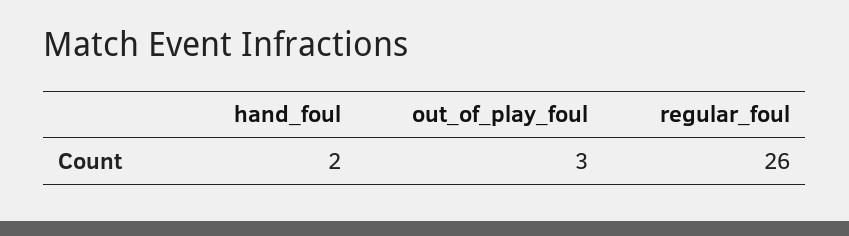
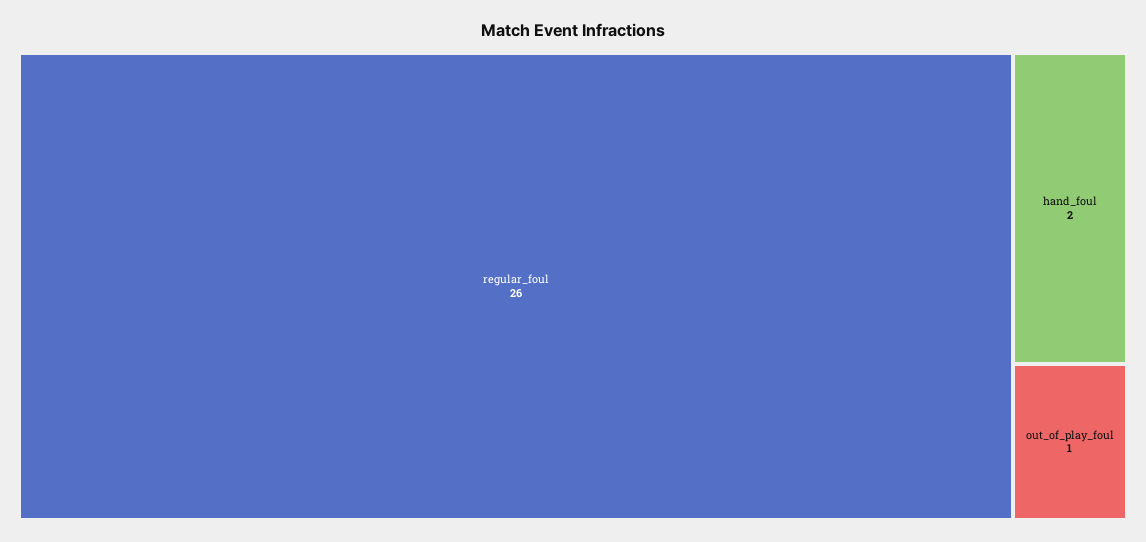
  {
    "hand_foul": 2,
-   "out_of_play_foul": 3,
+   "out_of_play_foul": 1,
    "regular_foul": 26
  }

